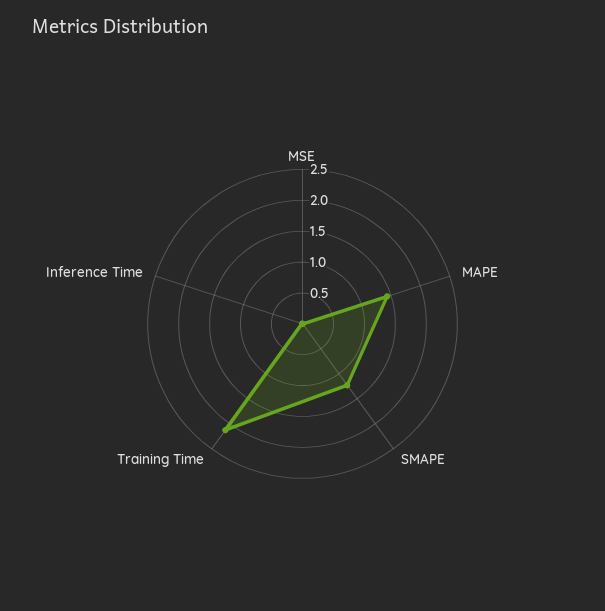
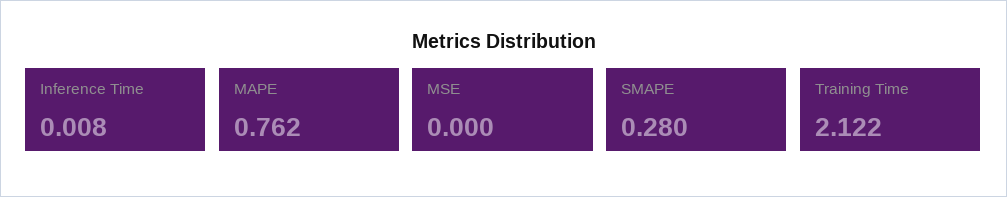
  {
    "MSE": 0,
-   "MAPE": 1.5,
+   "MAPE": 0.762,
-   "SMAPE": 1.25,
+   "SMAPE": 0.28,
    "Training Time": 2.122,
    "Inference Time": 0.008
  }

